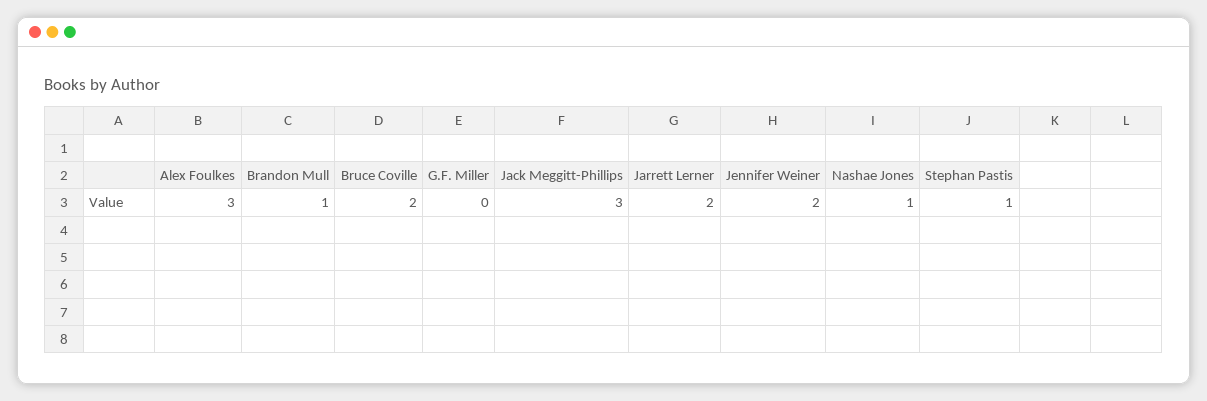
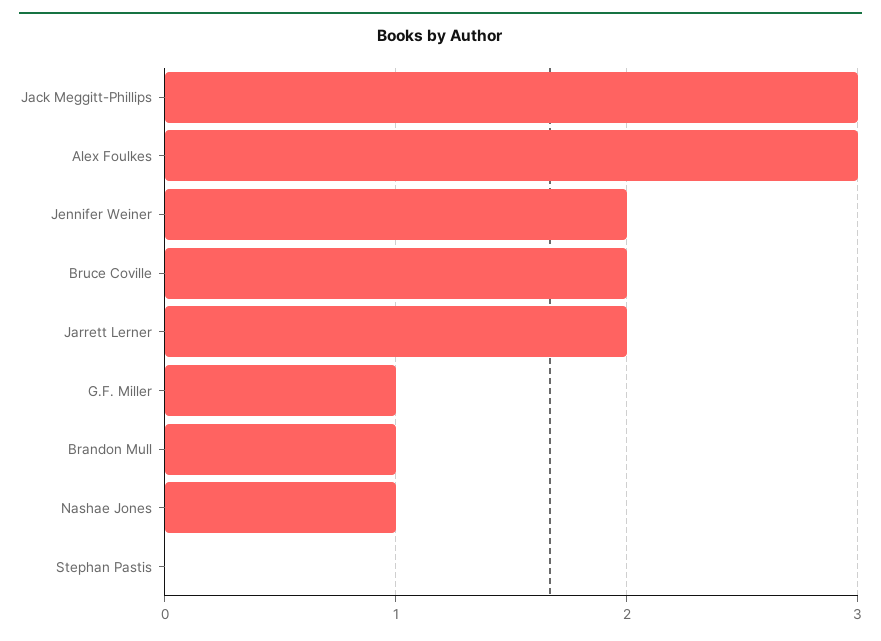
  {
    "Alex Foulkes": 3,
    "Brandon Mull": 1,
    "Bruce Coville": 2,
-   "G.F. Miller": 0,
+   "G.F. Miller": 1,
    "Jack Meggitt-Phillips": 3,
    "Jarrett Lerner": 2,
    "Jennifer Weiner": 2,
    "Nashae Jones": 1,
-   "Stephan Pastis": 1
+   "Stephan Pastis": 0
  }

